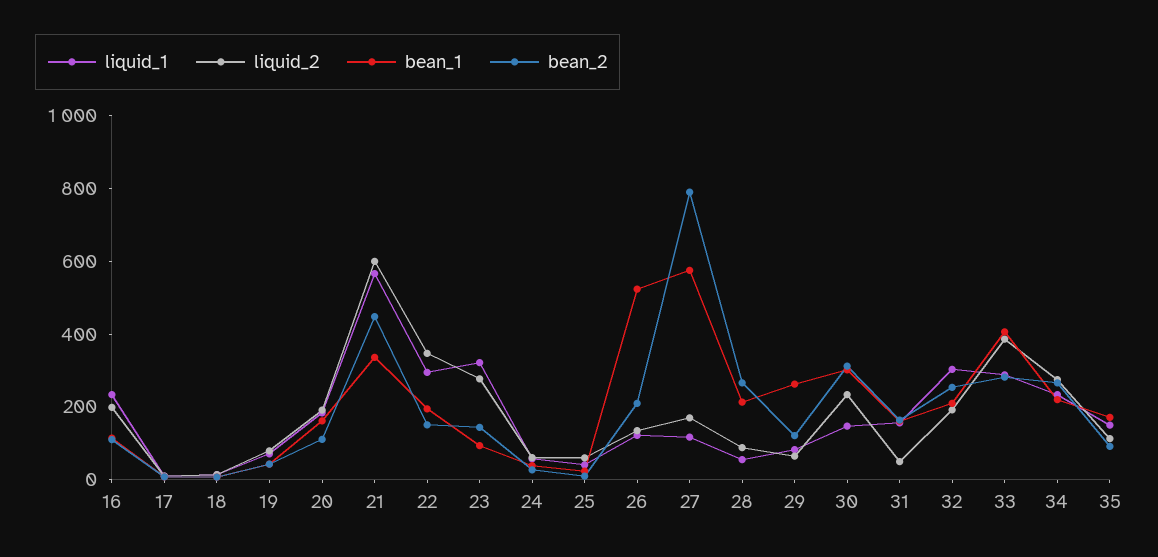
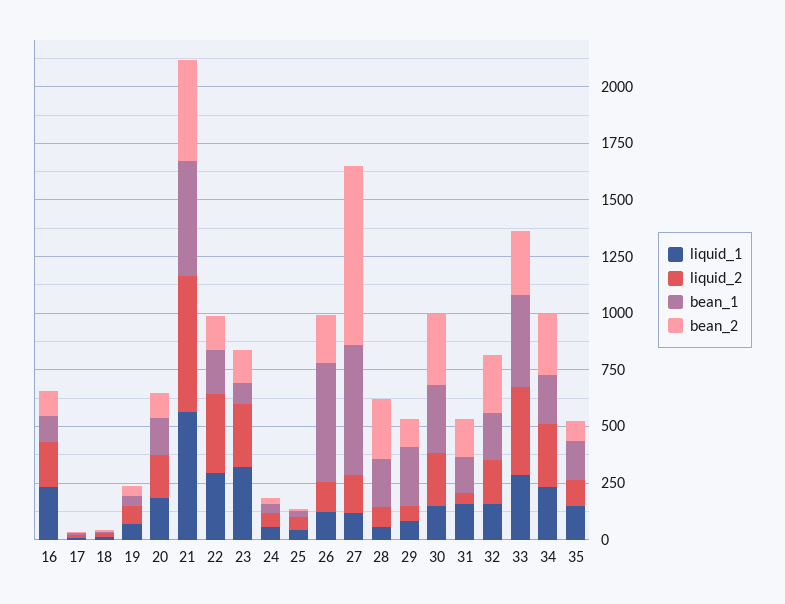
  {
    "liquid_1": {
      "16": 250,
      "17": 0,
      "18": 0,
      "19": 50,
      "20": 200,
      "21": 550,
      "22": 300,
      "23": 300,
      "24": 50,
      "25": 50,
      "26": 100,
      "27": 100,
      "28": 50,
      "29": 100,
      "30": 150,
      "31": 150,
-     "32": 300,
+     "32": 150,
      "33": 300,
      "34": 250,
      "35": 150
    },
    "liquid_2": {
      "16": 200,
      "17": 0,
      "18": 0,
      "19": 100,
      "20": 200,
      "21": 600,
      "22": 350,
      "23": 300,
      "24": 50,
      "25": 50,
      "26": 150,
      "27": 150,
      "28": 100,
      "29": 50,
      "30": 250,
      "31": 50,
      "32": 200,
      "33": 400,
      "34": 300,
      "35": 100
    },
    "bean_1": {
      "16": 100,
      "17": 0,
      "18": 0,
      "19": 50,
      "20": 150,
-     "21": 350,
+     "21": 500,
      "22": 200,
      "23": 100,
      "24": 50,
      "25": 0,
      "26": 500,
      "27": 600,
      "28": 200,
      "29": 250,
      "30": 300,
      "31": 150,
      "32": 200,
      "33": 400,
      "34": 200,
      "35": 150
    },
    "bean_2": {
      "16": 100,
      "17": 0,
      "18": 0,
      "19": 50,
      "20": 100,
      "21": 450,
      "22": 150,
      "23": 150,
      "24": 50,
      "25": 0,
      "26": 200,
      "27": 800,
      "28": 250,
      "29": 100,
      "30": 300,
      "31": 150,
      "32": 250,
      "33": 300,
      "34": 250,
      "35": 100
    }
  }

